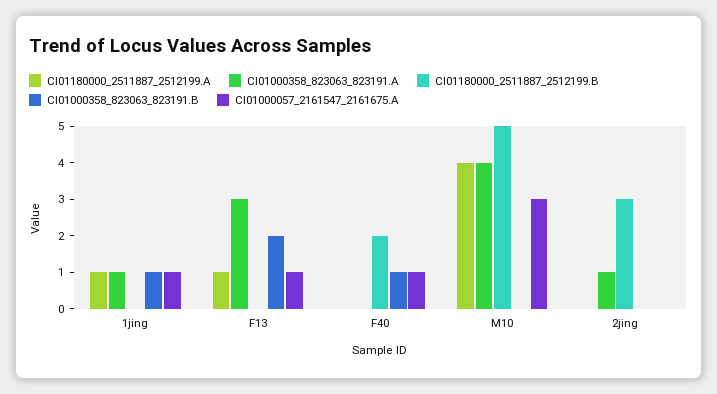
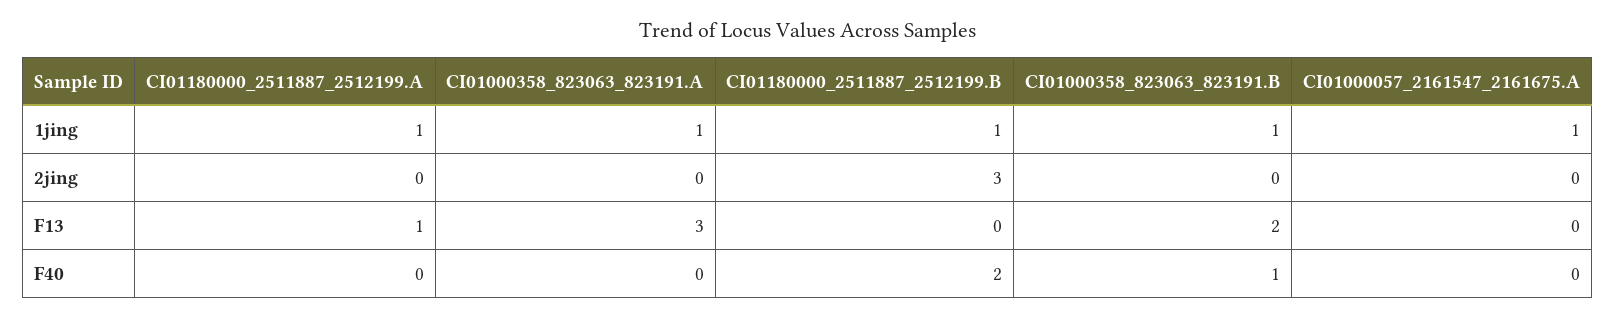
  {
    "CI01180000_2511887_2512199.A": {
      "1jing": 1,
      "F13": 1,
      "F40": 0,
-     "M10": 4,
      "2jing": 0
    },
    "CI01000358_823063_823191.A": {
      "1jing": 1,
      "F13": 3,
      "F40": 0,
-     "M10": 4,
-     "2jing": 1
+     "2jing": 0
    },
    "CI01180000_2511887_2512199.B": {
-     "1jing": 0,
+     "1jing": 1,
      "F13": 0,
      "F40": 2,
-     "M10": 5,
      "2jing": 3
    },
    "CI01000358_823063_823191.B": {
      "1jing": 1,
      "F13": 2,
      "F40": 1,
-     "M10": 0,
      "2jing": 0
    },
    "CI01000057_2161547_2161675.A": {
      "1jing": 1,
-     "F13": 1,
+     "F13": 0,
-     "F40": 1,
+     "F40": 0,
-     "M10": 3,
      "2jing": 0
    }
  }

